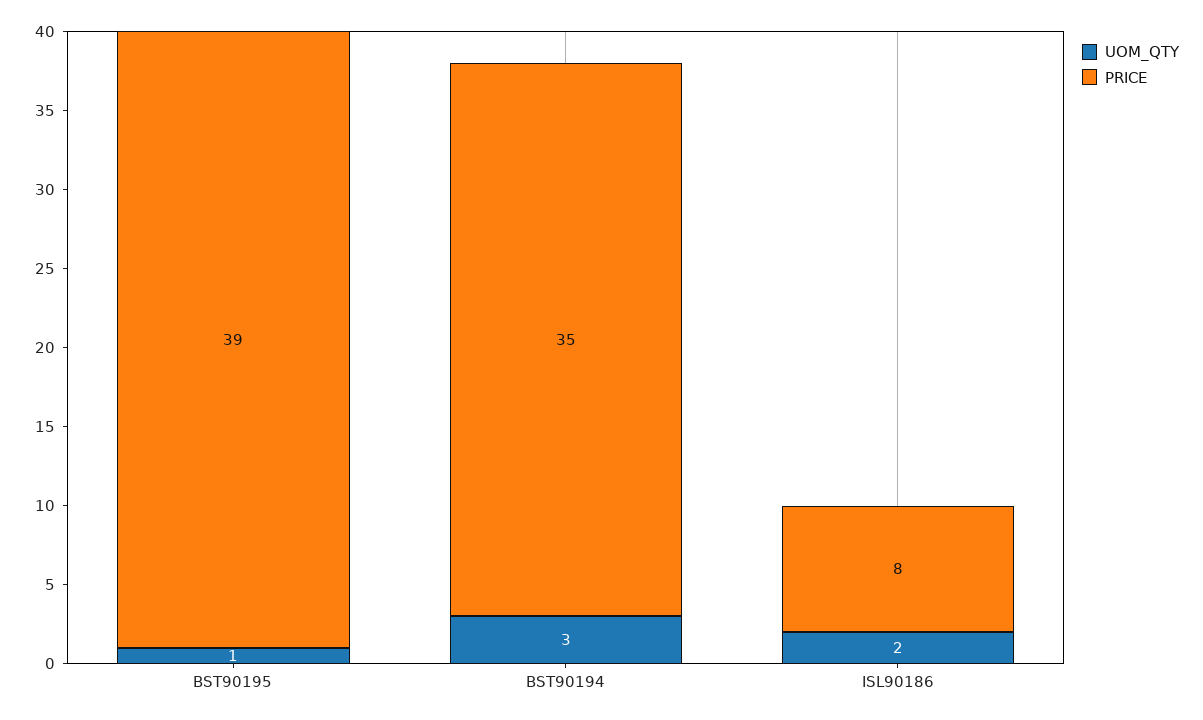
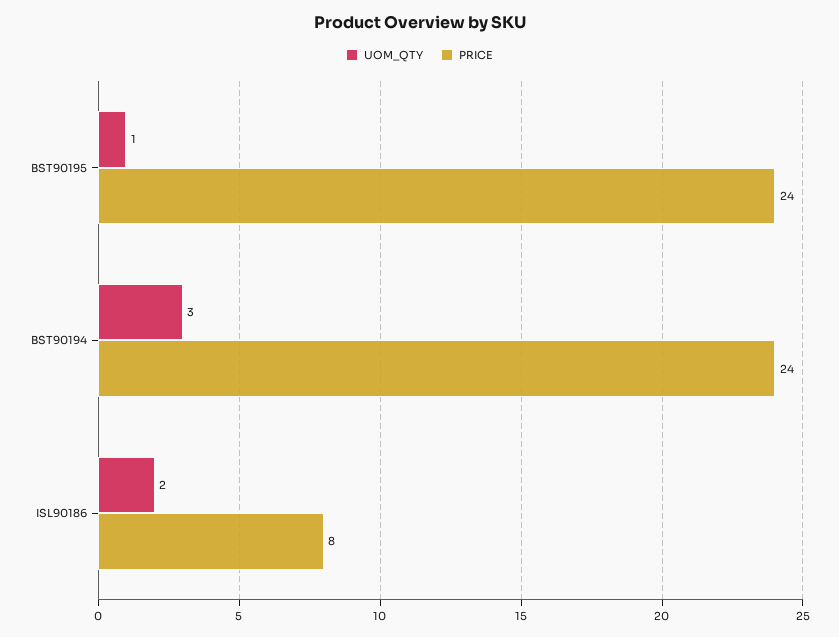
  {
    "UOM_QTY": {
      "BST90195": 1,
      "BST90194": 3,
      "ISL90186": 2
    },
    "PRICE": {
-     "BST90195": 39,
+     "BST90195": 24,
-     "BST90194": 35,
+     "BST90194": 24,
      "ISL90186": 8
    }
  }

